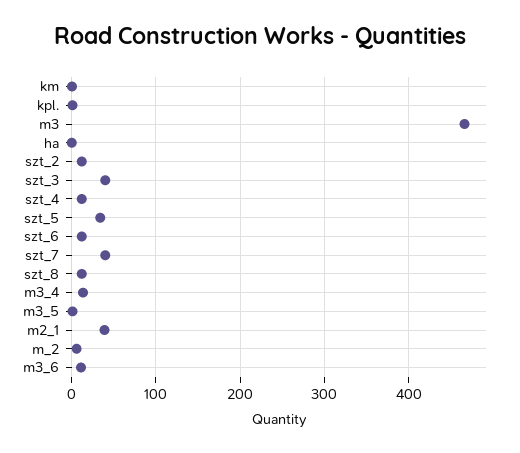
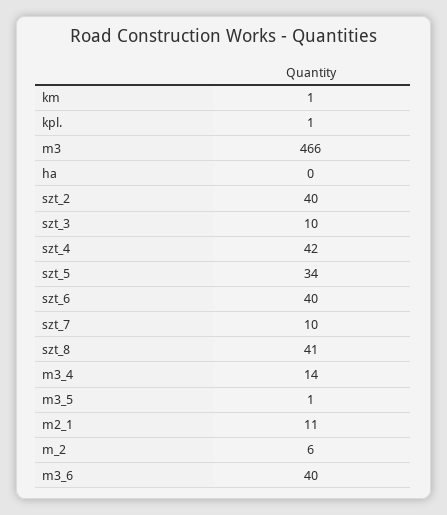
  {
    "km": 1,
    "kpl.": 1,
    "m3": 466,
    "ha": 0,
-   "szt_2": 10,
+   "szt_2": 40,
-   "szt_3": 40,
+   "szt_3": 10,
-   "szt_4": 10,
+   "szt_4": 42,
    "szt_5": 34,
-   "szt_6": 10,
+   "szt_6": 40,
-   "szt_7": 40,
+   "szt_7": 10,
-   "szt_8": 10,
+   "szt_8": 41,
    "m3_4": 14,
    "m3_5": 1,
-   "m2_1": 40,
+   "m2_1": 11,
    "m_2": 6,
-   "m3_6": 10
+   "m3_6": 40
  }

